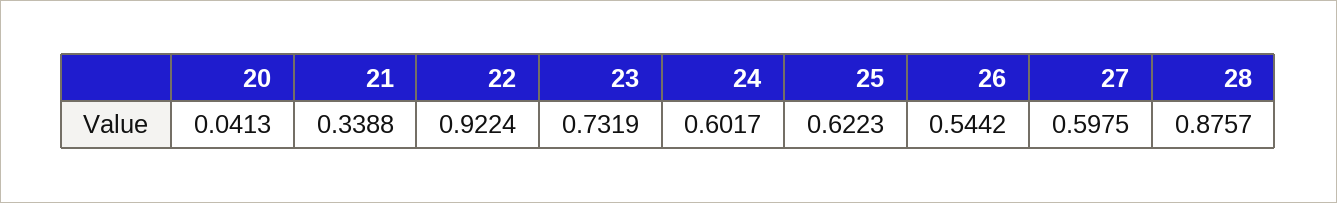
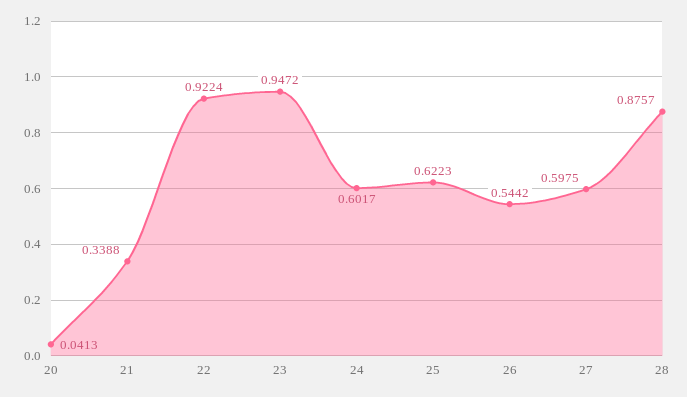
  {
    "20": 0.0413,
    "21": 0.3388,
    "22": 0.9224,
-   "23": 0.7319,
+   "23": 0.9472,
    "24": 0.6017,
    "25": 0.6223,
    "26": 0.5442,
    "27": 0.5975,
    "28": 0.8757
  }

